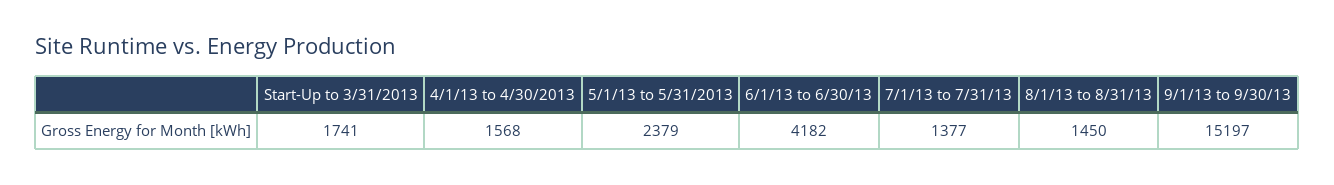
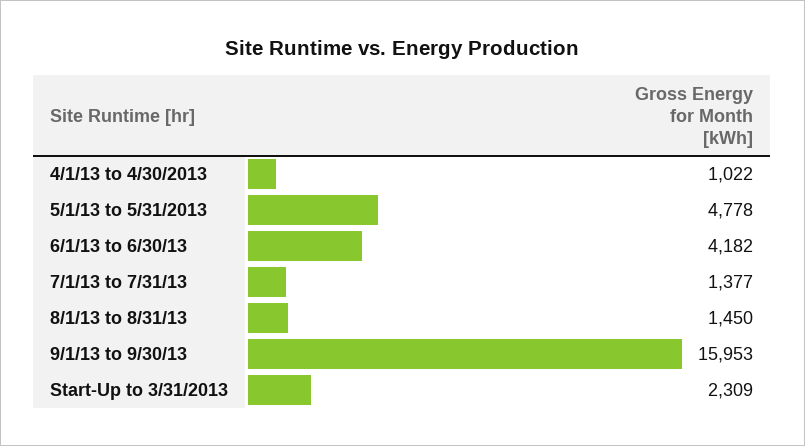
  {
-   "Start-Up to 3/31/2013": 1741,
+   "Start-Up to 3/31/2013": 2309,
-   "4/1/13 to 4/30/2013": 1568,
+   "4/1/13 to 4/30/2013": 1022,
-   "5/1/13 to 5/31/2013": 2379,
+   "5/1/13 to 5/31/2013": 4778,
    "6/1/13 to 6/30/13": 4182,
    "7/1/13 to 7/31/13": 1377,
    "8/1/13 to 8/31/13": 1450,
-   "9/1/13 to 9/30/13": 15197
+   "9/1/13 to 9/30/13": 15953
  }

